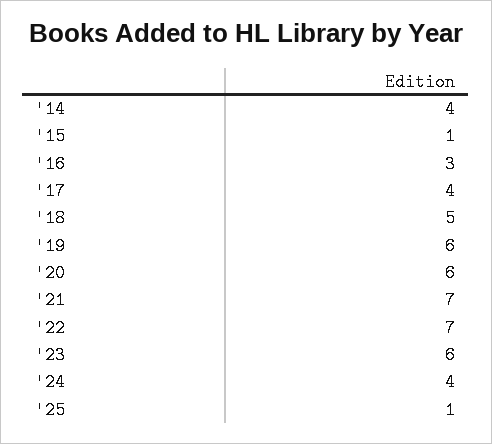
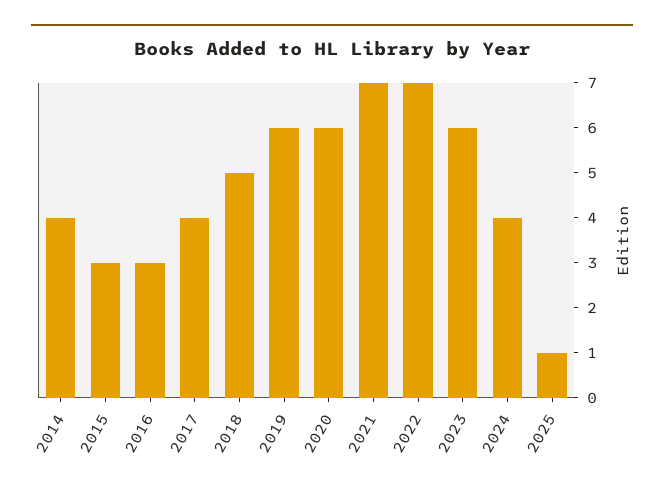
  {
    "'14": 4,
-   "'15": 1,
+   "'15": 3,
    "'16": 3,
    "'17": 4,
    "'18": 5,
    "'19": 6,
    "'20": 6,
    "'21": 7,
    "'22": 7,
    "'23": 6,
    "'24": 4,
    "'25": 1
  }

